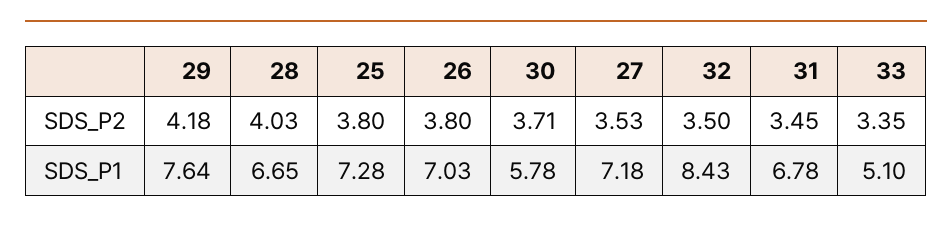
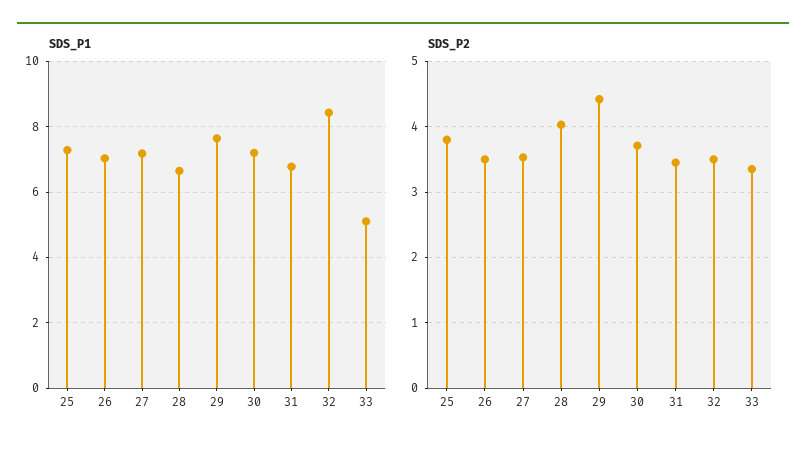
  {
    "SDS_P2": {
-     "29": 4.18,
+     "29": 4.4,
      "28": 4.03,
      "25": 3.8,
-     "26": 3.8,
+     "26": 3.5,
      "30": 3.71,
      "27": 3.53,
      "32": 3.5,
      "31": 3.45,
      "33": 3.35
    },
    "SDS_P1": {
      "29": 7.64,
      "28": 6.65,
      "25": 7.28,
      "26": 7.03,
-     "30": 5.78,
+     "30": 7.2,
      "27": 7.18,
      "32": 8.43,
      "31": 6.78,
      "33": 5.1
    }
  }

